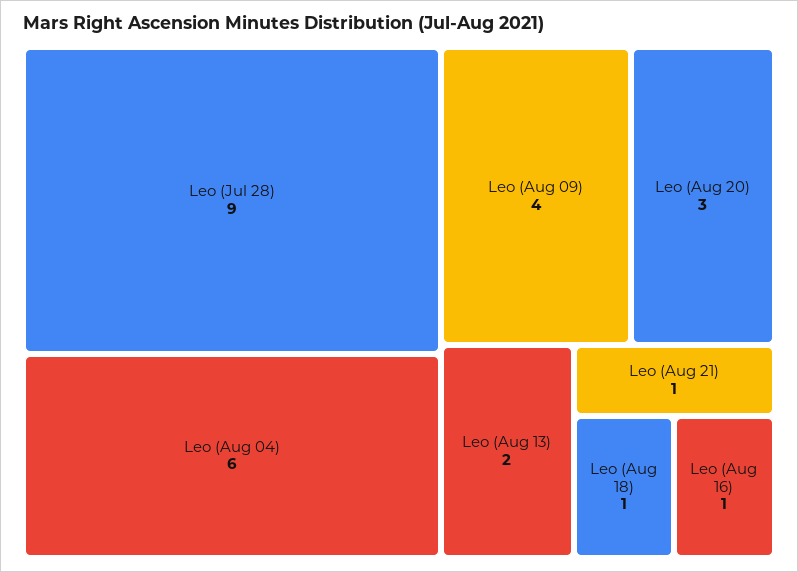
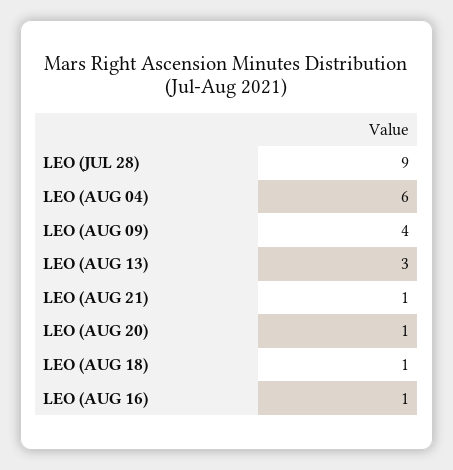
  {
    "Leo (Jul 28)": 9,
    "Leo (Aug 04)": 6,
    "Leo (Aug 09)": 4,
-   "Leo (Aug 20)": 3,
+   "Leo (Aug 20)": 1,
-   "Leo (Aug 13)": 2,
+   "Leo (Aug 13)": 3,
    "Leo (Aug 21)": 1,
    "Leo (Aug 18)": 1,
    "Leo (Aug 16)": 1
  }

